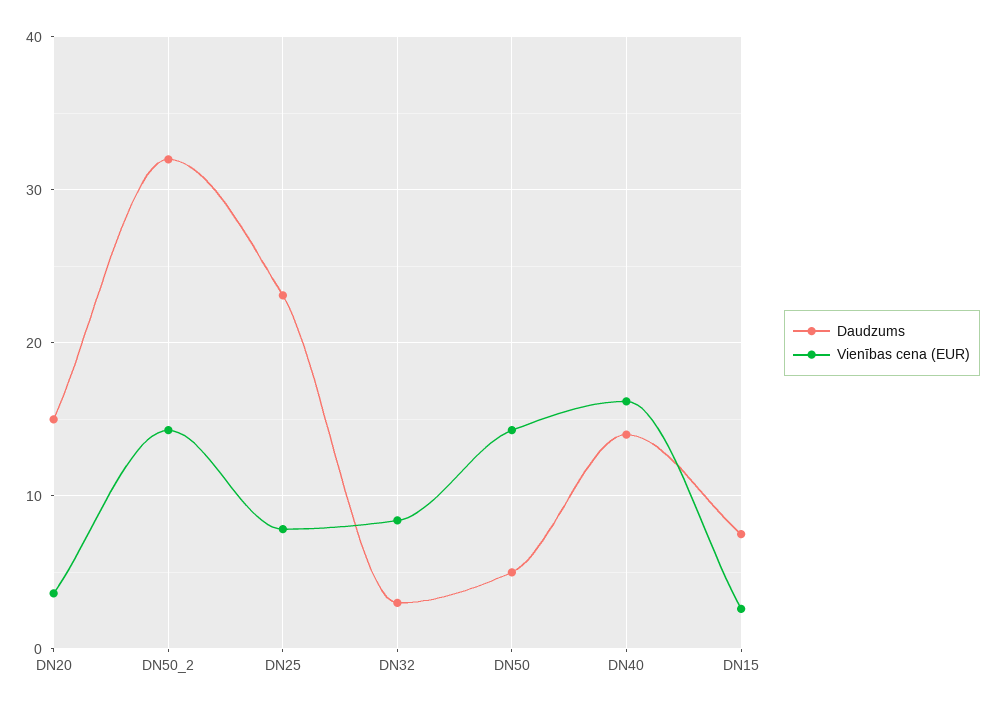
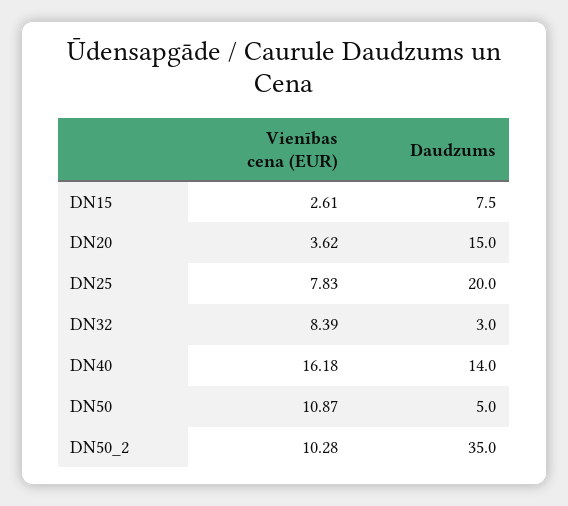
  {
    "Daudzums": {
      "DN20": 15,
-     "DN50_2": 32,
+     "DN50_2": 35,
-     "DN25": 23,
+     "DN25": 20,
      "DN32": 3,
      "DN50": 5,
      "DN40": 14,
      "DN15": 7.5
    },
    "Vienības cena (EUR)": {
      "DN20": 3.62,
-     "DN50_2": 14,
+     "DN50_2": 10.28,
      "DN25": 7.83,
      "DN32": 8.39,
-     "DN50": 14,
+     "DN50": 10.87,
      "DN40": 16.18,
      "DN15": 2.61
    }
  }

